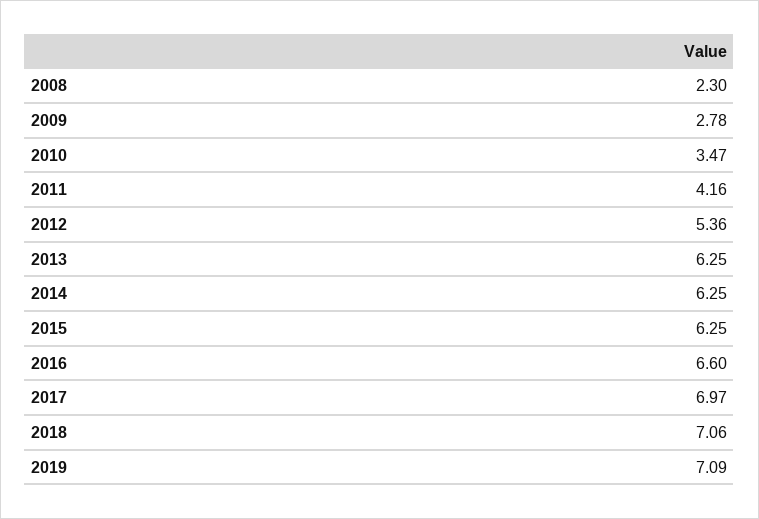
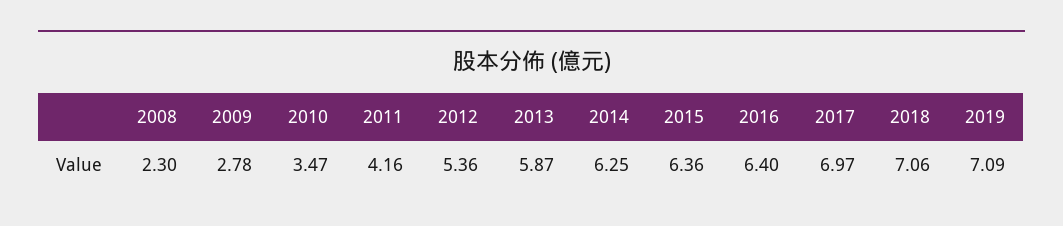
  {
    "2008": 2.3,
    "2009": 2.78,
    "2010": 3.47,
    "2011": 4.16,
    "2012": 5.36,
-   "2013": 6.25,
+   "2013": 5.87,
    "2014": 6.25,
-   "2015": 6.25,
+   "2015": 6.36,
-   "2016": 6.6,
+   "2016": 6.4,
    "2017": 6.97,
    "2018": 7.06,
    "2019": 7.09
  }

